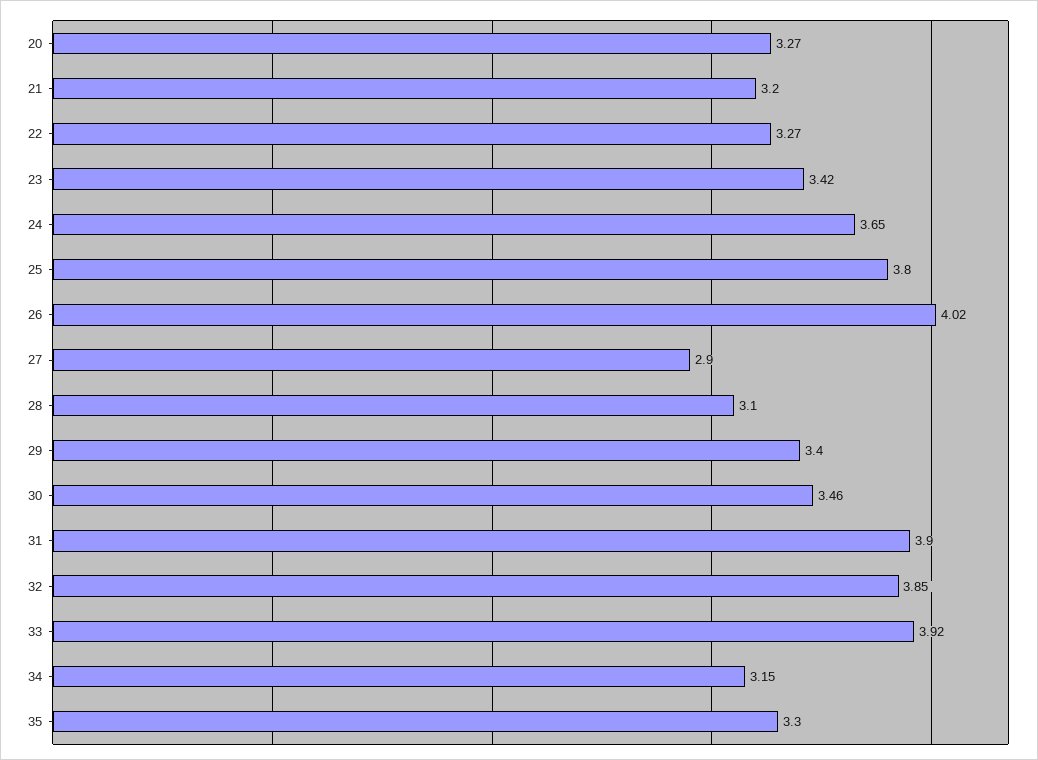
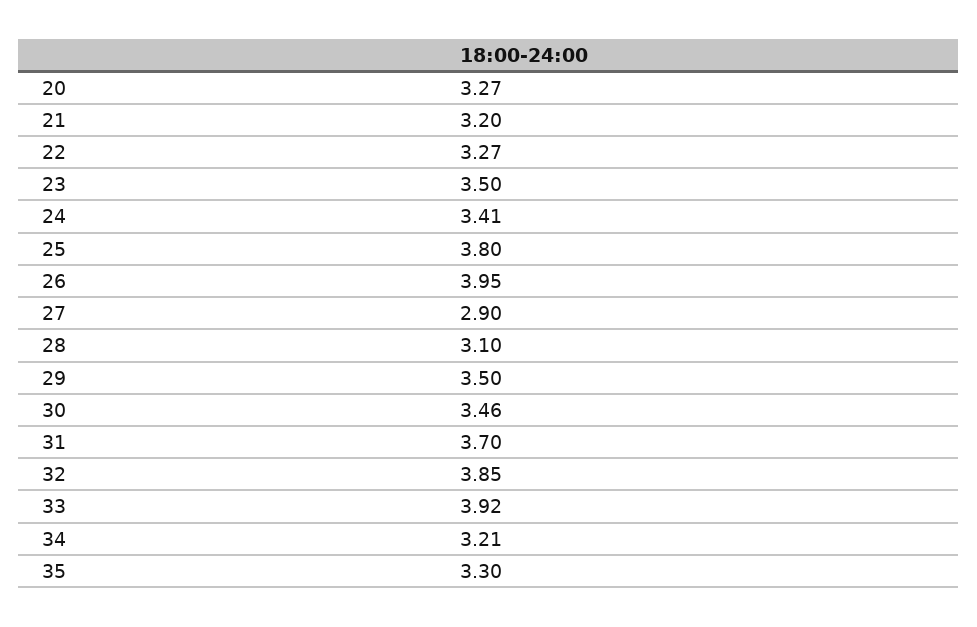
  {
    "20": 3.27,
    "21": 3.2,
    "22": 3.27,
-   "23": 3.42,
+   "23": 3.5,
-   "24": 3.65,
+   "24": 3.41,
    "25": 3.8,
-   "26": 4.02,
+   "26": 3.95,
    "27": 2.9,
    "28": 3.1,
-   "29": 3.4,
+   "29": 3.5,
    "30": 3.46,
-   "31": 3.9,
+   "31": 3.7,
    "32": 3.85,
    "33": 3.92,
-   "34": 3.15,
+   "34": 3.21,
    "35": 3.3
  }

